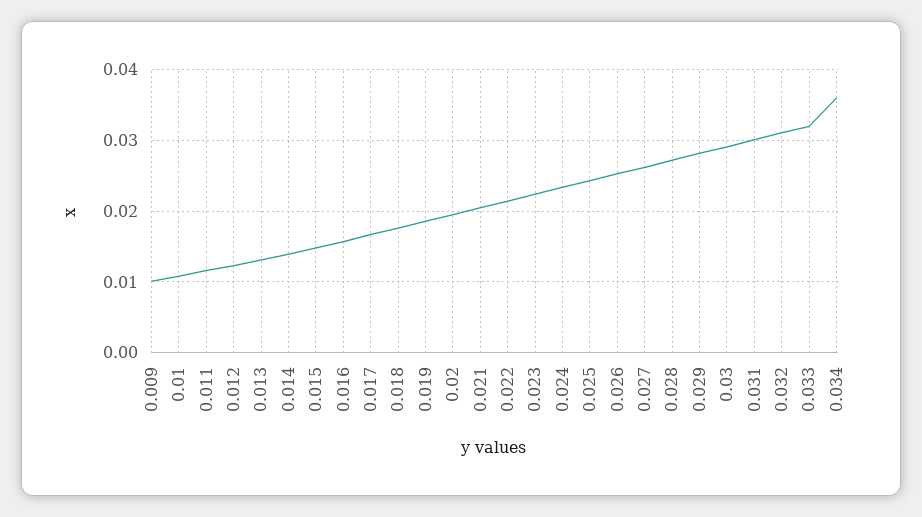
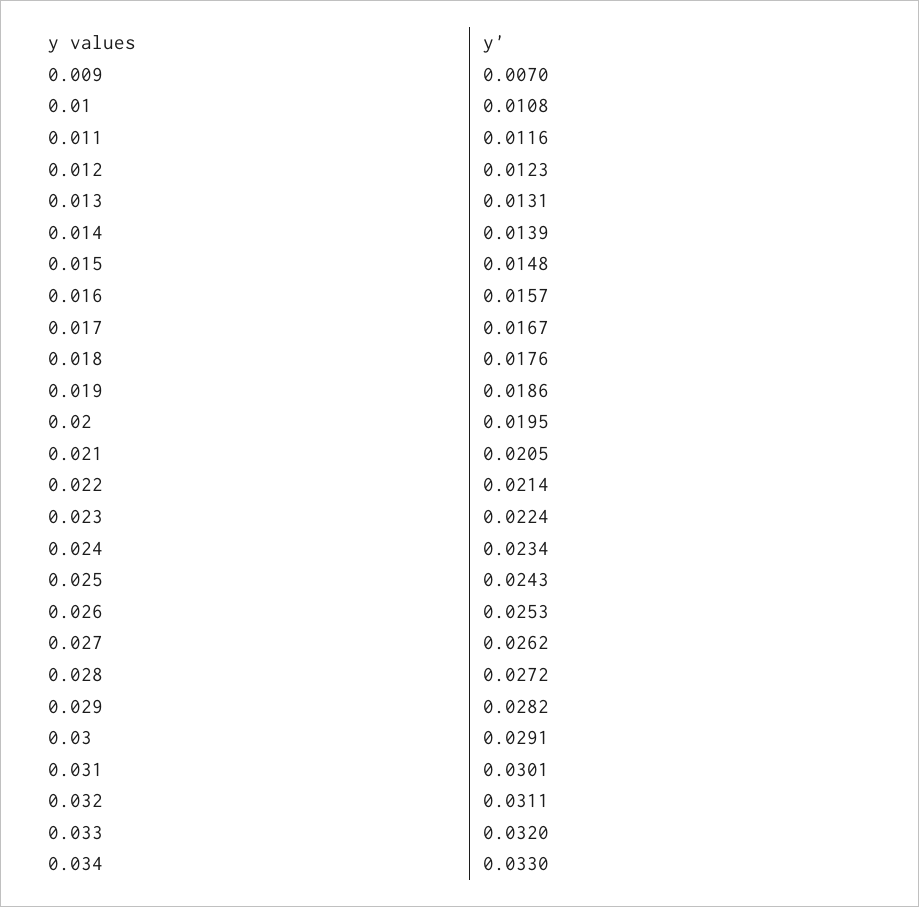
  {
-   "0.009": 0.01,
+   "0.009": 0.007,
    "0.01": 0.0108,
    "0.011": 0.0116,
    "0.012": 0.0123,
    "0.013": 0.0131,
    "0.014": 0.0139,
    "0.015": 0.0148,
    "0.016": 0.0157,
    "0.017": 0.0167,
    "0.018": 0.0176,
    "0.019": 0.0186,
    "0.02": 0.0195,
    "0.021": 0.0205,
    "0.022": 0.0214,
    "0.023": 0.0224,
    "0.024": 0.0234,
    "0.025": 0.0243,
    "0.026": 0.0253,
    "0.027": 0.0262,
    "0.028": 0.0272,
    "0.029": 0.0282,
    "0.03": 0.0291,
    "0.031": 0.0301,
    "0.032": 0.0311,
    "0.033": 0.032,
-   "0.034": 0.036
+   "0.034": 0.033
  }

